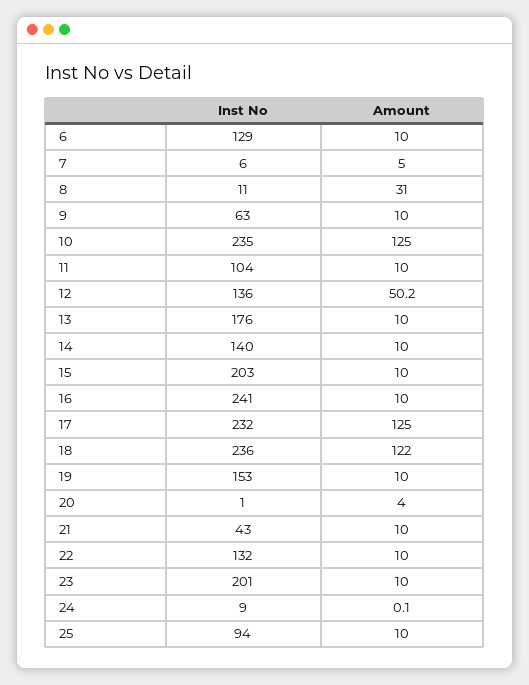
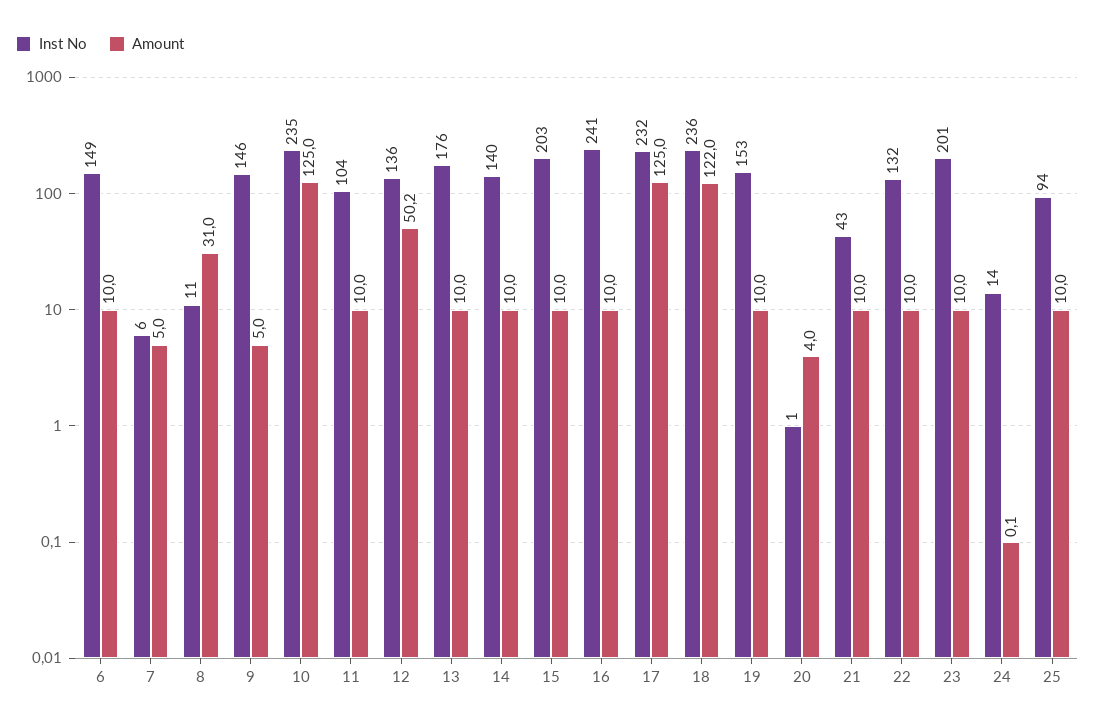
  {
    "Inst No": {
-     "6": 129,
+     "6": 149,
      "7": 6,
      "8": 11,
-     "9": 63,
+     "9": 146,
      "10": 235,
      "11": 104,
      "12": 136,
      "13": 176,
      "14": 140,
      "15": 203,
      "16": 241,
      "17": 232,
      "18": 236,
      "19": 153,
      "20": 1,
      "21": 43,
      "22": 132,
      "23": 201,
-     "24": 9,
+     "24": 14,
      "25": 94
    },
    "Amount": {
      "6": 10,
      "7": 5,
      "8": 31,
-     "9": 10,
+     "9": 5,
      "10": 125,
      "11": 10,
      "12": 50.2,
      "13": 10,
      "14": 10,
      "15": 10,
      "16": 10,
      "17": 125,
      "18": 122,
      "19": 10,
      "20": 4,
      "21": 10,
      "22": 10,
      "23": 10,
      "24": 0.1,
      "25": 10
    }
  }

